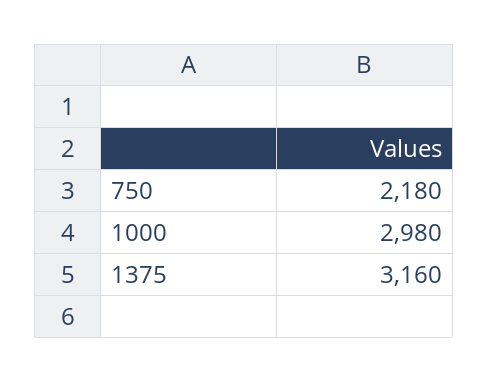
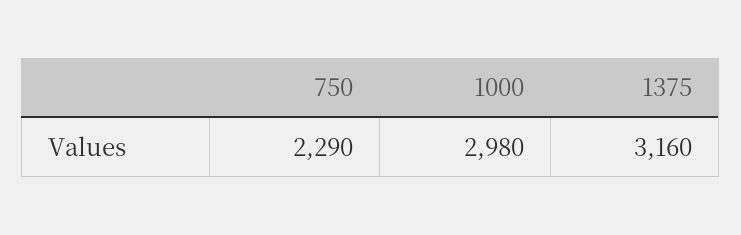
  {
-   "750": 2180,
+   "750": 2290,
    "1000": 2980,
    "1375": 3160
  }

